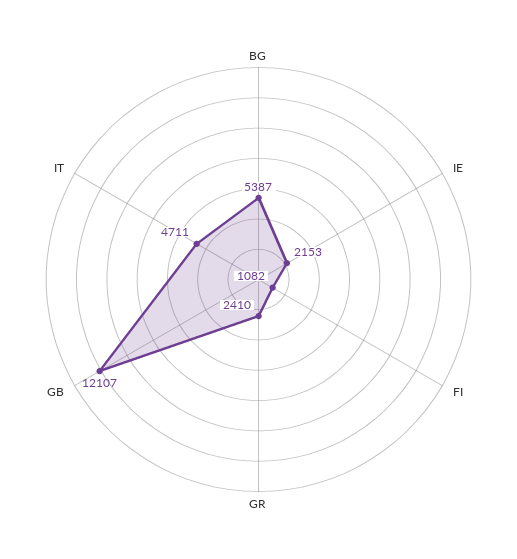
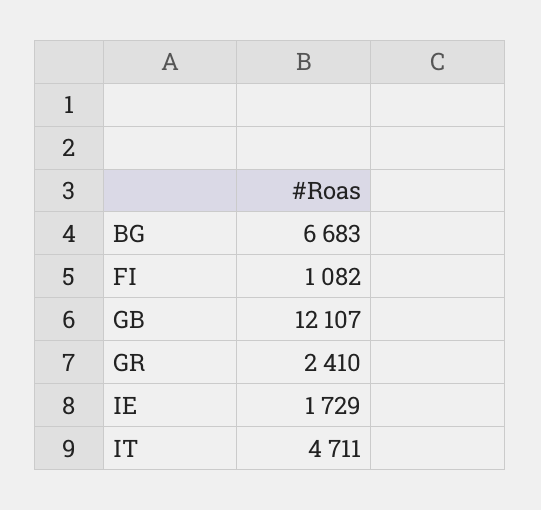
  {
-   "BG": 5387,
+   "BG": 6683,
-   "IE": 2153,
+   "IE": 1729,
    "FI": 1082,
    "GR": 2410,
    "GB": 12107,
    "IT": 4711
  }

